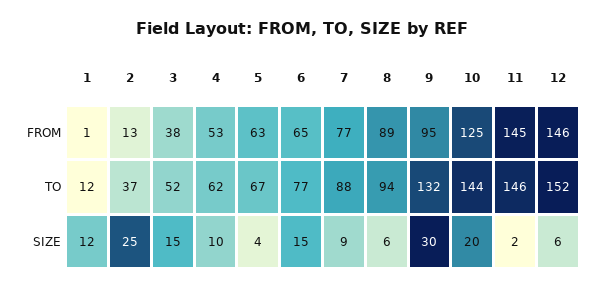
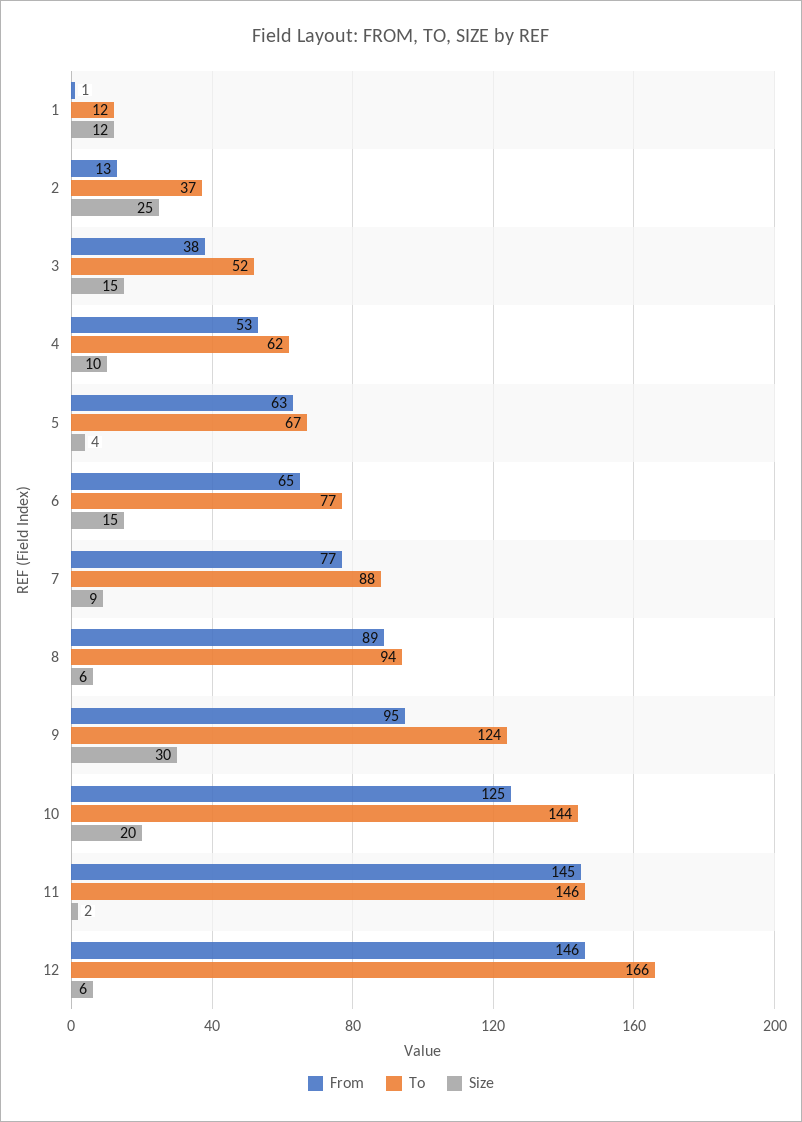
  {
    "FROM": {
      "1": 1,
      "2": 13,
      "3": 38,
      "4": 53,
      "5": 63,
      "6": 65,
      "7": 77,
      "8": 89,
      "9": 95,
      "10": 125,
      "11": 145,
      "12": 146
    },
    "TO": {
      "1": 12,
      "2": 37,
      "3": 52,
      "4": 62,
      "5": 67,
      "6": 77,
      "7": 88,
      "8": 94,
-     "9": 132,
+     "9": 124,
      "10": 144,
      "11": 146,
-     "12": 152
+     "12": 166
    },
    "SIZE": {
      "1": 12,
      "2": 25,
      "3": 15,
      "4": 10,
      "5": 4,
      "6": 15,
      "7": 9,
      "8": 6,
      "9": 30,
      "10": 20,
      "11": 2,
      "12": 6
    }
  }

